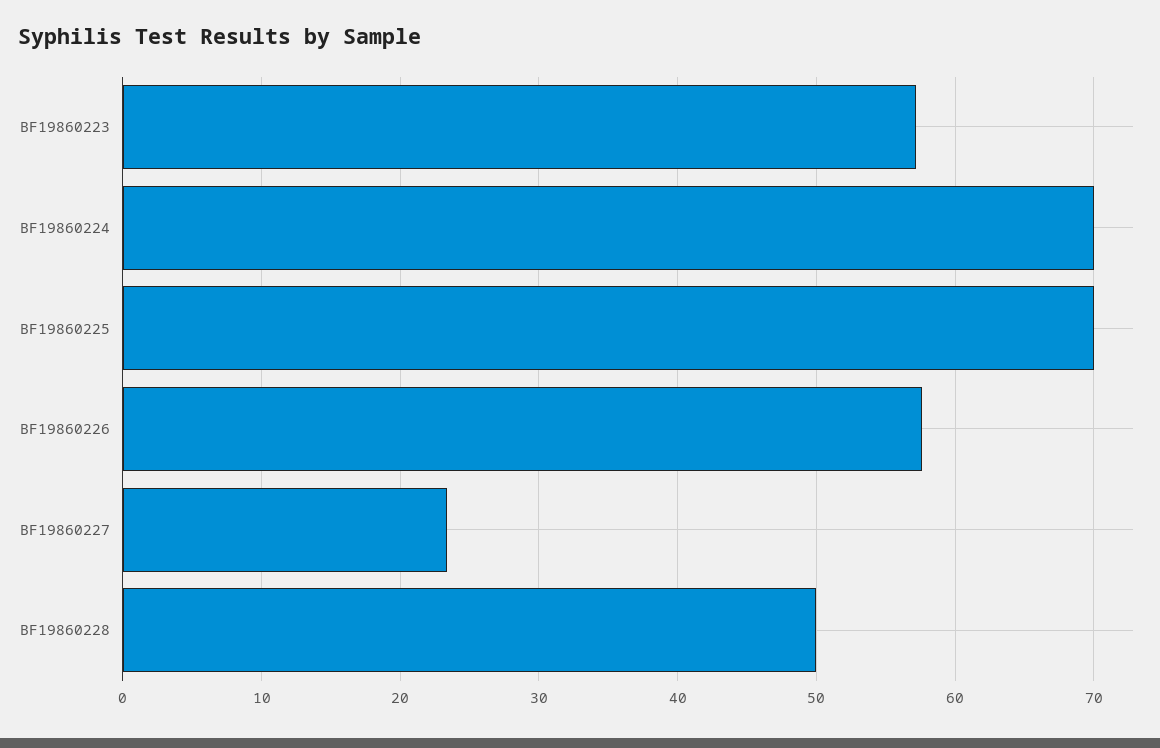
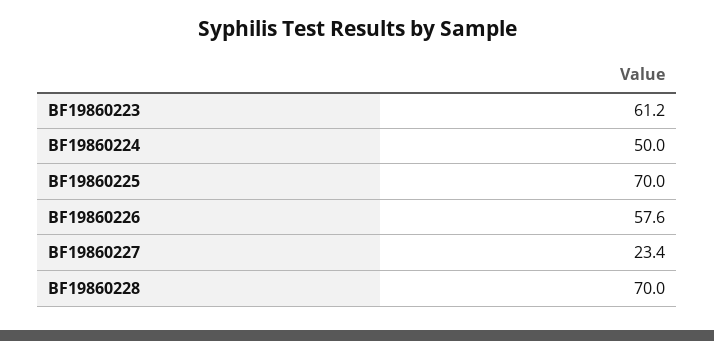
  {
-   "BF19860223": 57,
+   "BF19860223": 61.2,
-   "BF19860224": 70,
+   "BF19860224": 50,
    "BF19860225": 70,
    "BF19860226": 57.6,
    "BF19860227": 23.4,
-   "BF19860228": 50
+   "BF19860228": 70
  }

